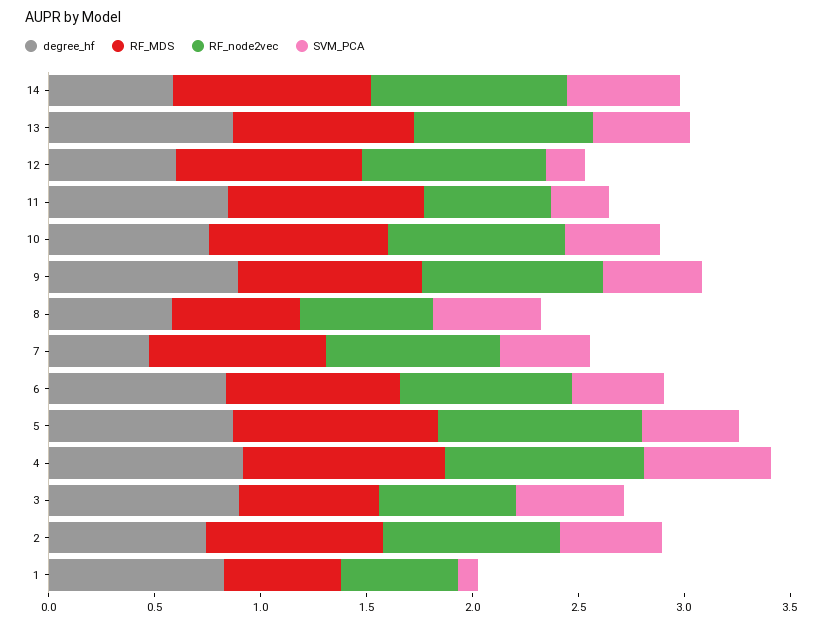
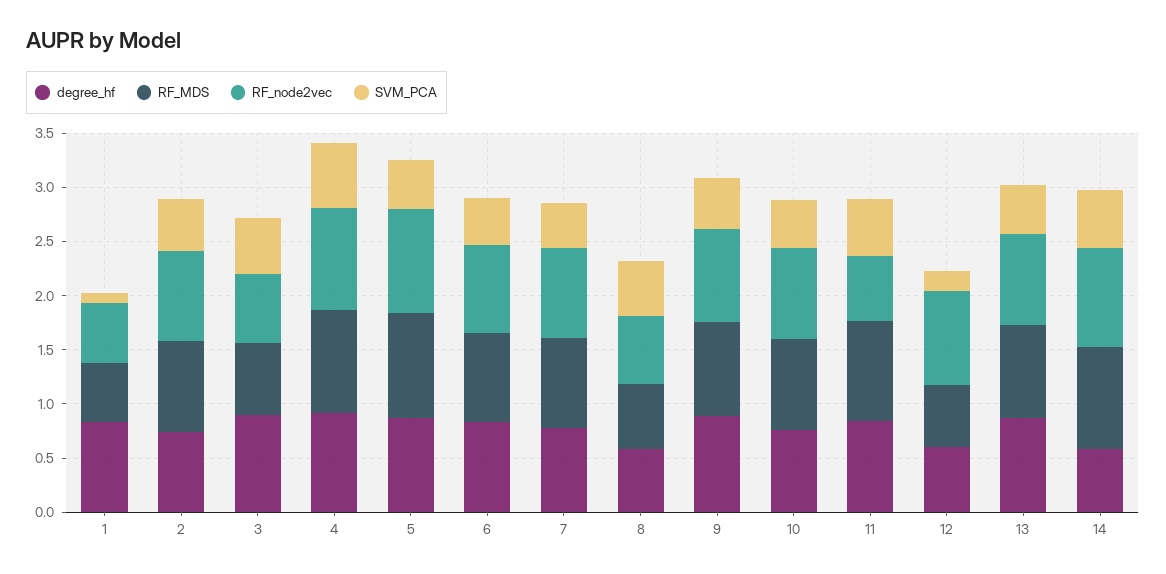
  {
    "degree_hf": {
      "14": 0.6,
      "13": 0.9,
      "12": 0.6,
      "11": 0.8,
      "10": 0.8,
      "9": 0.9,
      "8": 0.6,
-     "7": 0.5,
+     "7": 0.8,
      "6": 0.8,
      "5": 0.9,
      "4": 0.9,
      "3": 0.9,
      "2": 0.7,
      "1": 0.8
    },
    "RF_MDS": {
      "14": 0.9,
      "13": 0.9,
-     "12": 0.9,
+     "12": 0.6,
      "11": 0.9,
      "10": 0.8,
      "9": 0.9,
      "8": 0.6,
      "7": 0.8,
      "6": 0.8,
      "5": 1,
      "4": 1,
      "3": 0.7,
      "2": 0.8,
      "1": 0.5
    },
    "RF_node2vec": {
      "14": 0.9,
      "13": 0.8,
      "12": 0.9,
      "11": 0.6,
      "10": 0.8,
      "9": 0.9,
      "8": 0.6,
      "7": 0.8,
      "6": 0.8,
      "5": 1,
      "4": 0.9,
      "3": 0.6,
      "2": 0.8,
      "1": 0.6
    },
    "SVM_PCA": {
      "14": 0.5,
      "13": 0.5,
      "12": 0.2,
-     "11": 0.3,
+     "11": 0.5,
      "10": 0.4,
      "9": 0.5,
      "8": 0.5,
      "7": 0.4,
      "6": 0.4,
      "5": 0.5,
      "4": 0.6,
      "3": 0.5,
      "2": 0.5,
      "1": 0.1
    }
  }

